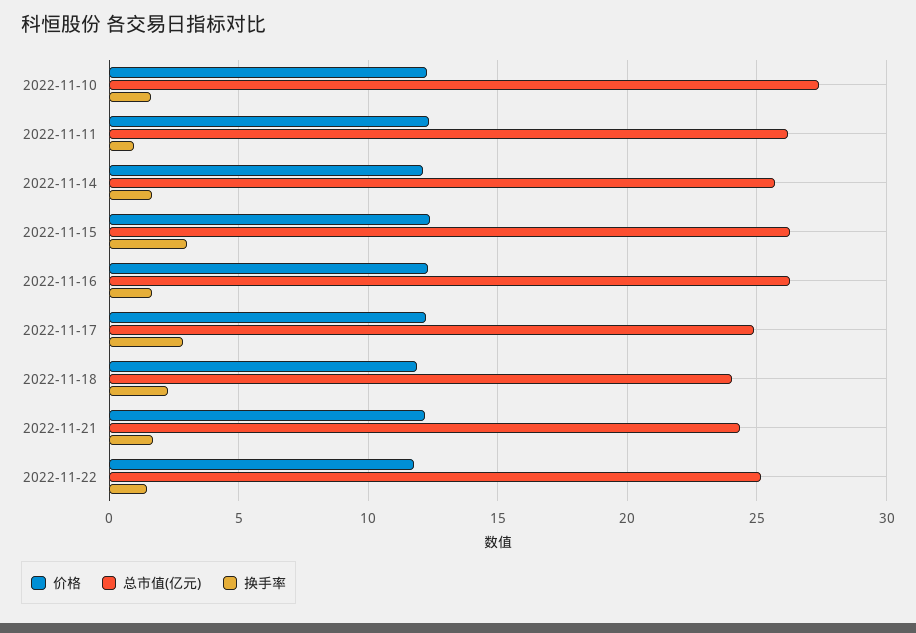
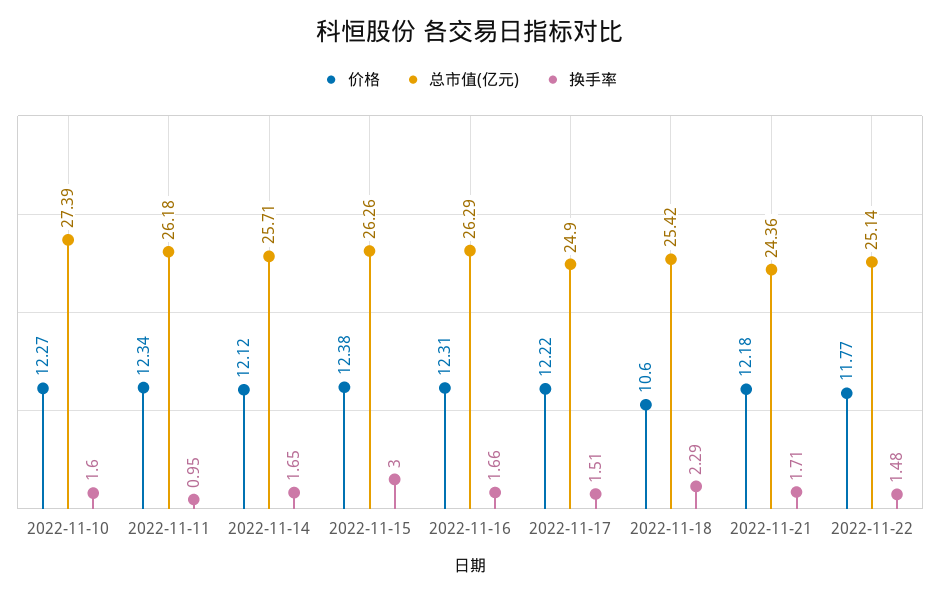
  {
    "价格": {
      "2022-11-10": 12.27,
      "2022-11-11": 12.34,
      "2022-11-14": 12.12,
      "2022-11-15": 12.38,
      "2022-11-16": 12.31,
      "2022-11-17": 12.22,
-     "2022-11-18": 12,
+     "2022-11-18": 10.6,
      "2022-11-21": 12.18,
      "2022-11-22": 11.77
    },
    "总市值(亿元)": {
      "2022-11-10": 27.39,
      "2022-11-11": 26.18,
      "2022-11-14": 25.71,
      "2022-11-15": 26.26,
      "2022-11-16": 26.29,
      "2022-11-17": 24.9,
-     "2022-11-18": 24,
+     "2022-11-18": 25.42,
      "2022-11-21": 24.36,
      "2022-11-22": 25.14
    },
    "换手率": {
      "2022-11-10": 1.6,
      "2022-11-11": 0.95,
      "2022-11-14": 1.65,
      "2022-11-15": 3,
      "2022-11-16": 1.66,
-     "2022-11-17": 3,
+     "2022-11-17": 1.51,
      "2022-11-18": 2.29,
      "2022-11-21": 1.71,
      "2022-11-22": 1.48
    }
  }

